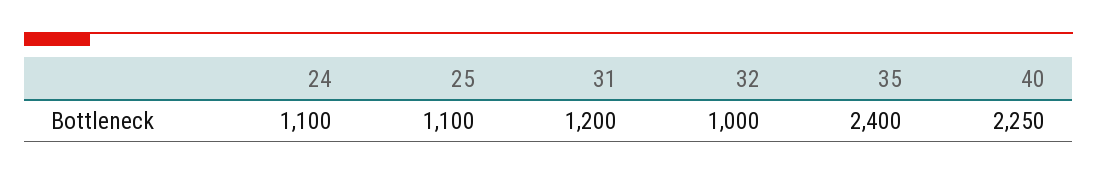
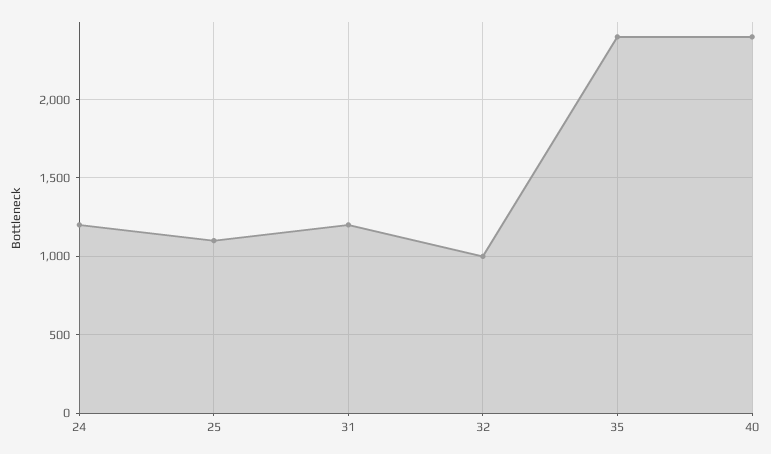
  {
-   "24": 1100,
+   "24": 1200,
    "25": 1100,
    "31": 1200,
    "32": 1000,
    "35": 2400,
-   "40": 2250
+   "40": 2400
  }

